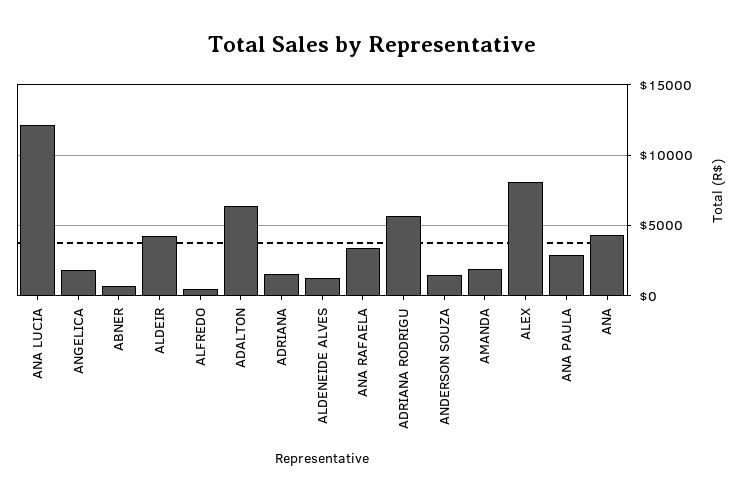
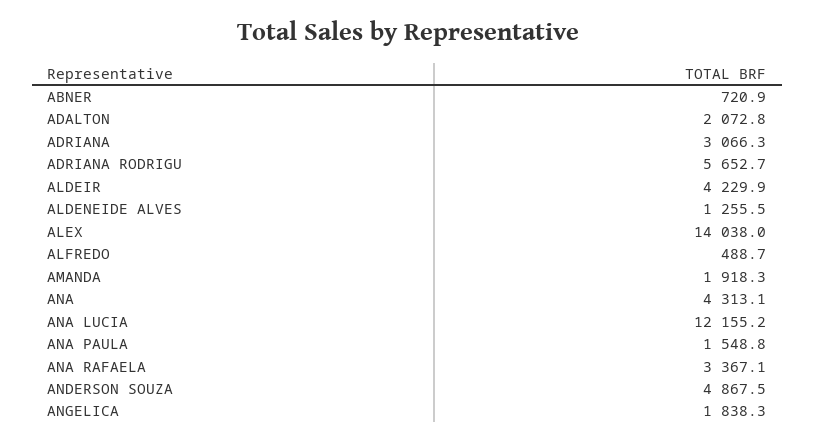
  {
    "ANA LUCIA": 12155.2,
    "ANGELICA": 1838.3,
    "ABNER": 720.9,
    "ALDEIR": 4229.9,
    "ALFREDO": 488.7,
-   "ADALTON": 6500,
+   "ADALTON": 2072.8,
-   "ADRIANA": 1500,
+   "ADRIANA": 3066.3,
    "ALDENEIDE ALVES": 1255.5,
    "ANA RAFAELA": 3367.1,
    "ADRIANA RODRIGU": 5652.7,
-   "ANDERSON SOUZA": 1500,
+   "ANDERSON SOUZA": 4867.5,
    "AMANDA": 1918.3,
-   "ALEX": 8000,
+   "ALEX": 14038,
-   "ANA PAULA": 3000,
+   "ANA PAULA": 1548.8,
    "ANA": 4313.1
  }

